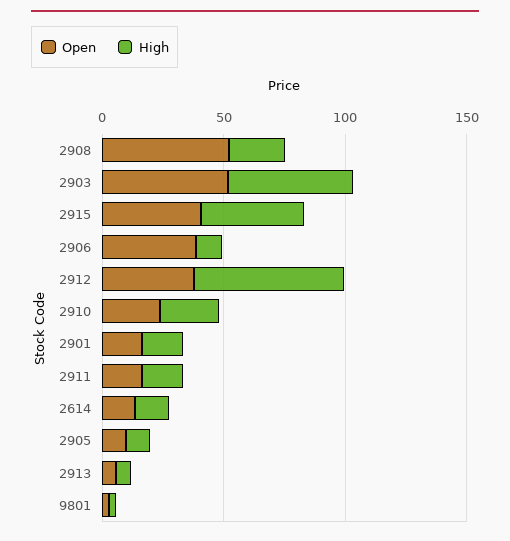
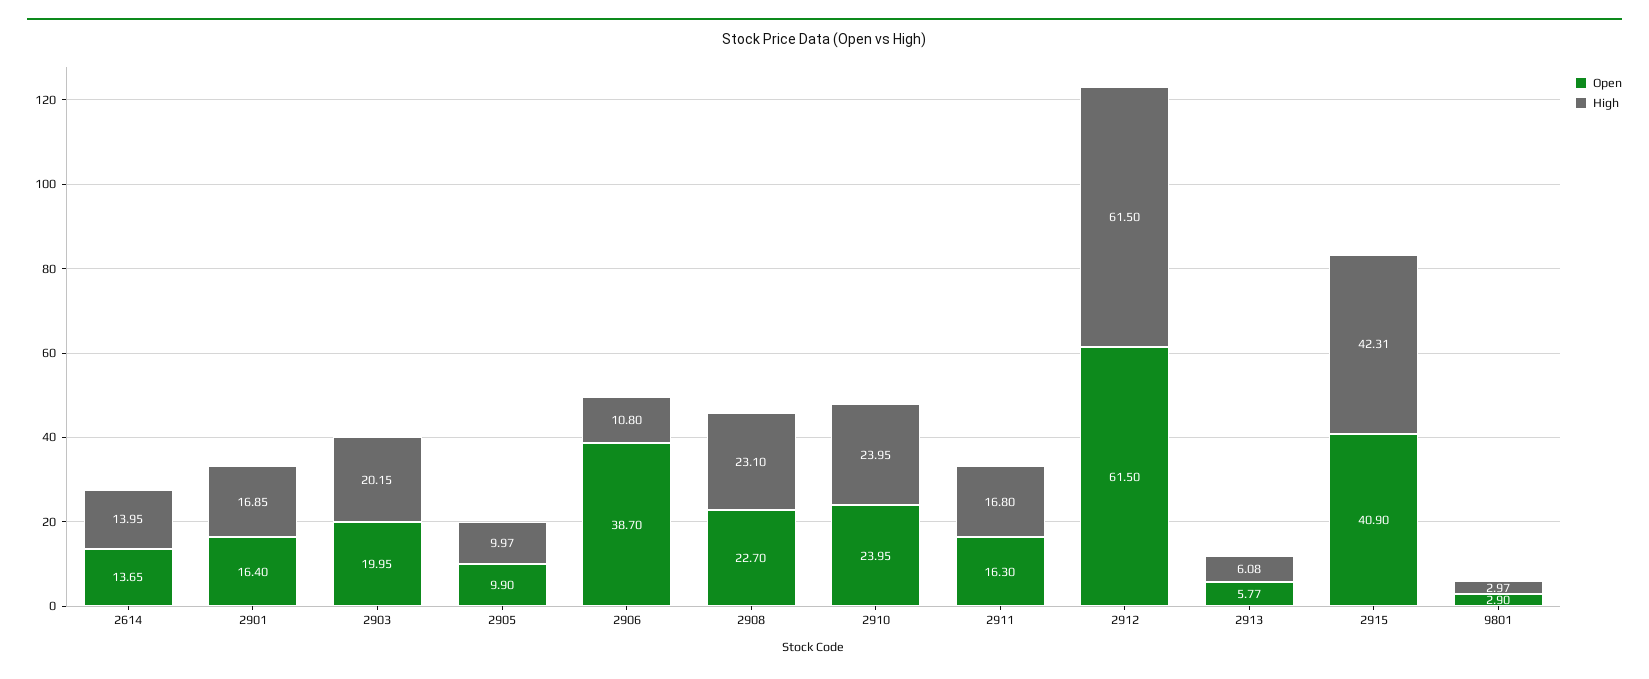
  {
    "Open": {
-     "2908": 50,
+     "2908": 22.7,
-     "2903": 50,
+     "2903": 19.95,
      "2915": 40.9,
      "2906": 38.7,
-     "2912": 40,
+     "2912": 61.5,
      "2910": 23.95,
      "2901": 16.4,
      "2911": 16.3,
      "2614": 13.65,
      "2905": 9.9,
      "2913": 5.77,
      "9801": 2.9
    },
    "High": {
      "2908": 23.1,
-     "2903": 50,
+     "2903": 20.15,
      "2915": 42.31,
      "2906": 10.8,
      "2912": 61.5,
      "2910": 23.95,
      "2901": 16.85,
      "2911": 16.8,
      "2614": 13.95,
      "2905": 9.97,
      "2913": 6.08,
      "9801": 2.97
    }
  }

